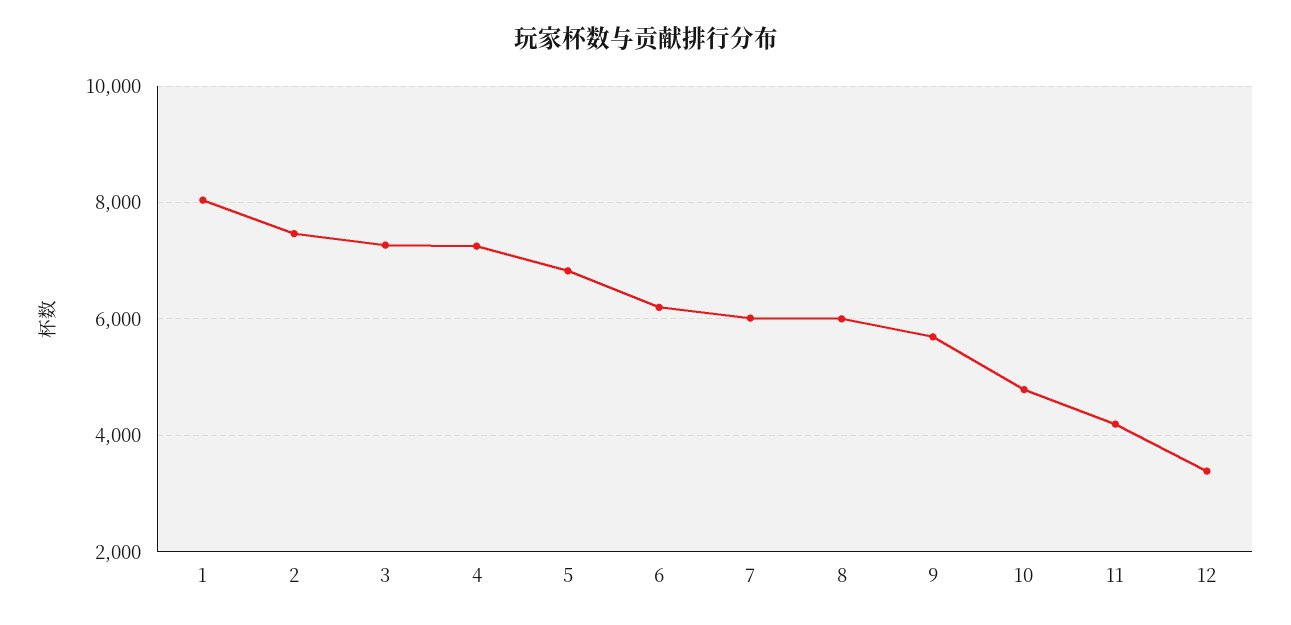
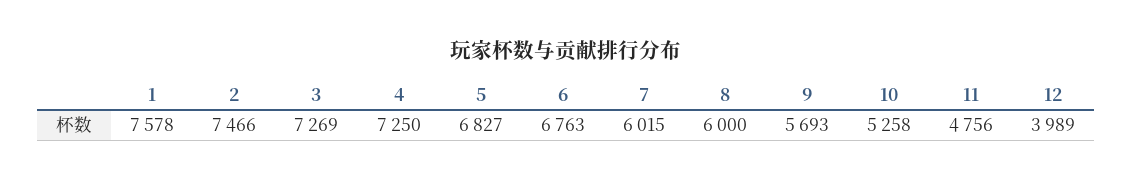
  {
-   "1": 8000,
+   "1": 7578,
    "2": 7466,
    "3": 7269,
    "4": 7250,
    "5": 6827,
-   "6": 6200,
+   "6": 6763,
    "7": 6015,
    "8": 6000,
    "9": 5693,
-   "10": 4800,
+   "10": 5258,
-   "11": 4200,
+   "11": 4756,
-   "12": 3400
+   "12": 3989
  }

